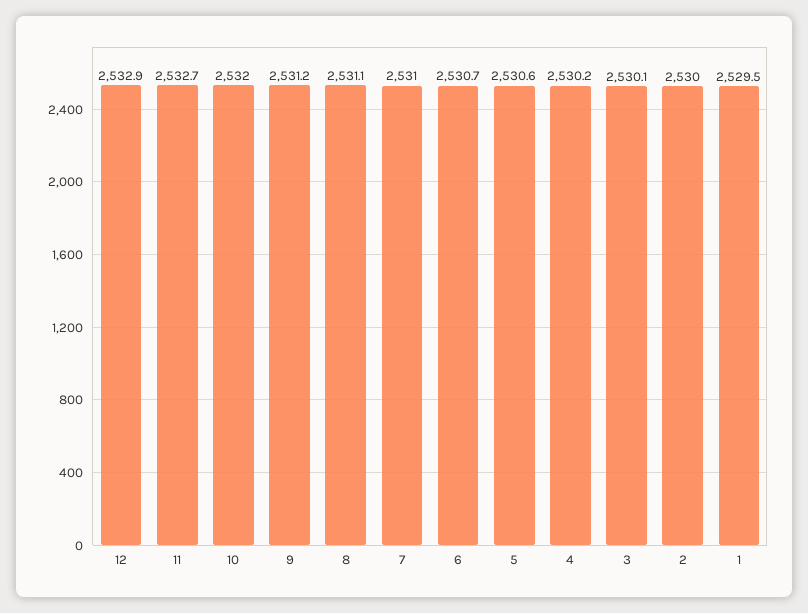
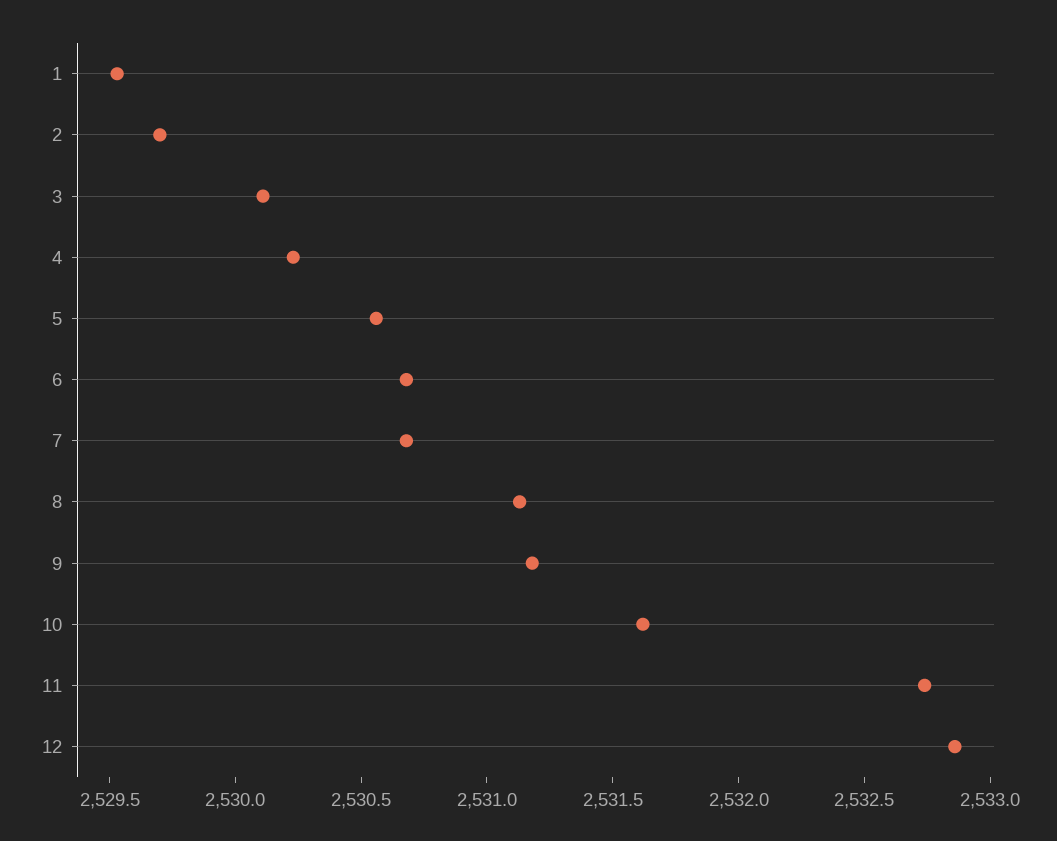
  {
    "12": 2532.9,
    "11": 2532.7,
-   "10": 2532,
+   "10": 2531.6,
    "9": 2531.2,
    "8": 2531.1,
-   "7": 2531,
+   "7": 2530.7,
    "6": 2530.7,
    "5": 2530.6,
    "4": 2530.2,
    "3": 2530.1,
-   "2": 2530,
+   "2": 2529.7,
    "1": 2529.5
  }

